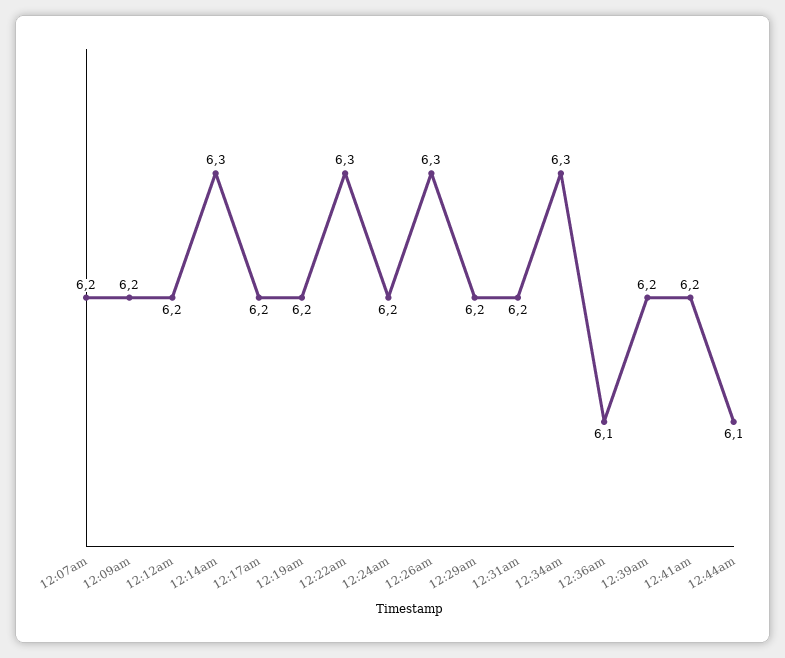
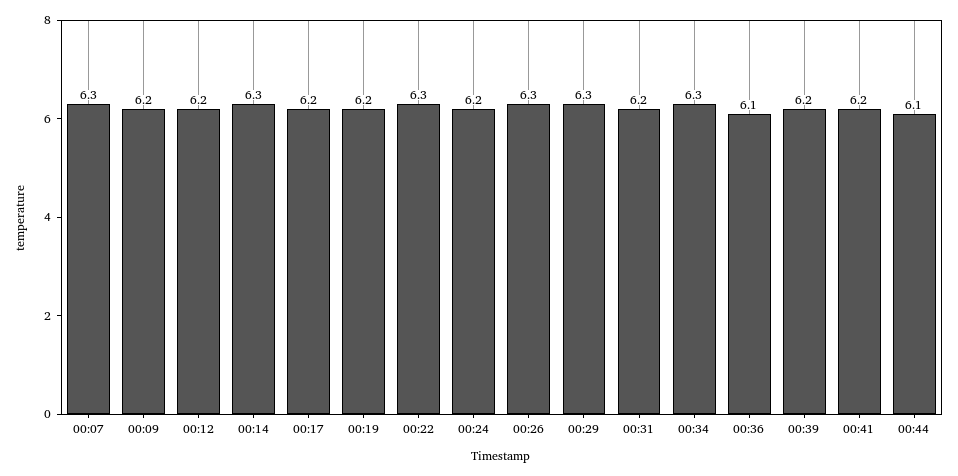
  {
-   "12:07am": 6.2,
+   "12:07am": 6.3,
    "12:09am": 6.2,
    "12:12am": 6.2,
    "12:14am": 6.3,
    "12:17am": 6.2,
    "12:19am": 6.2,
    "12:22am": 6.3,
    "12:24am": 6.2,
    "12:26am": 6.3,
-   "12:29am": 6.2,
+   "12:29am": 6.3,
    "12:31am": 6.2,
    "12:34am": 6.3,
    "12:36am": 6.1,
    "12:39am": 6.2,
    "12:41am": 6.2,
    "12:44am": 6.1
  }

